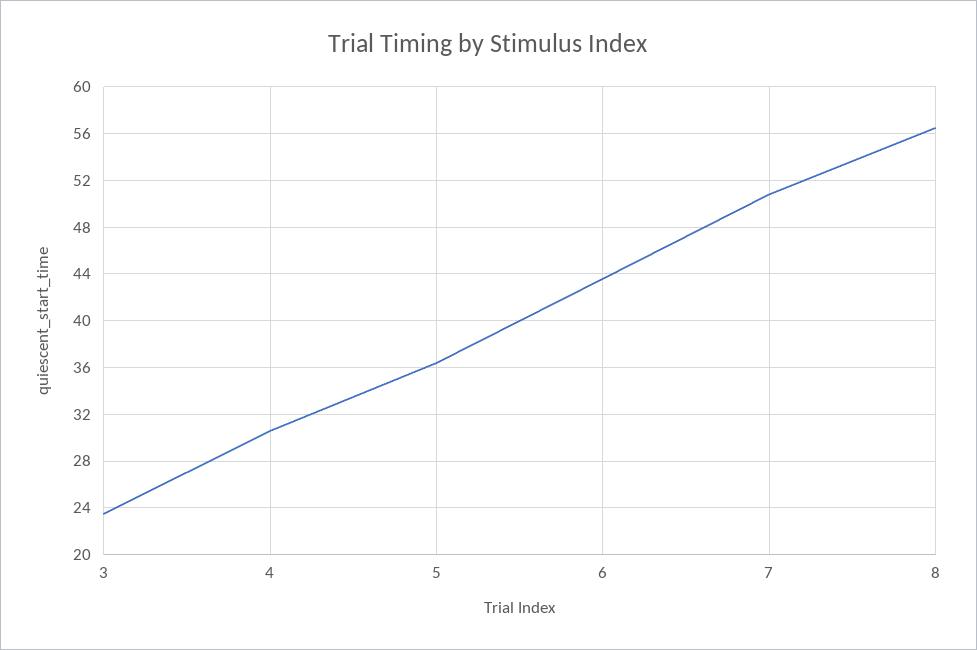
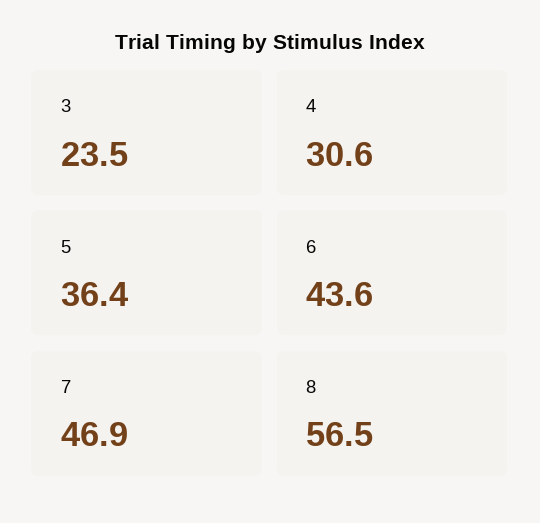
  {
    "3": 23.5,
    "4": 30.6,
    "5": 36.4,
    "6": 43.6,
-   "7": 51,
+   "7": 46.9,
    "8": 56.5
  }

